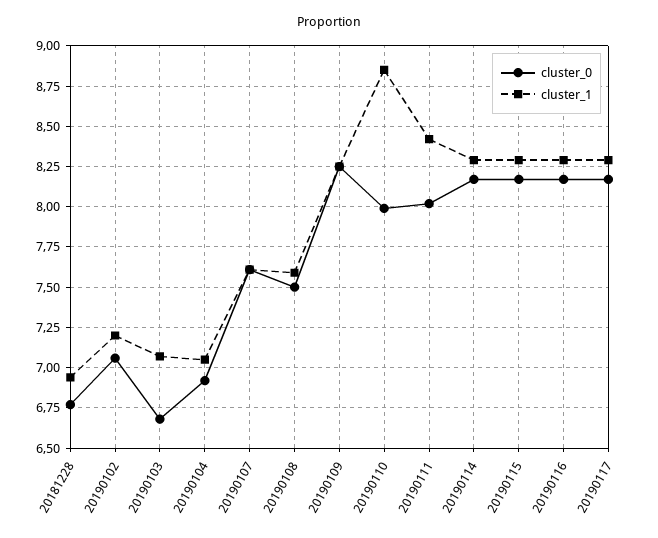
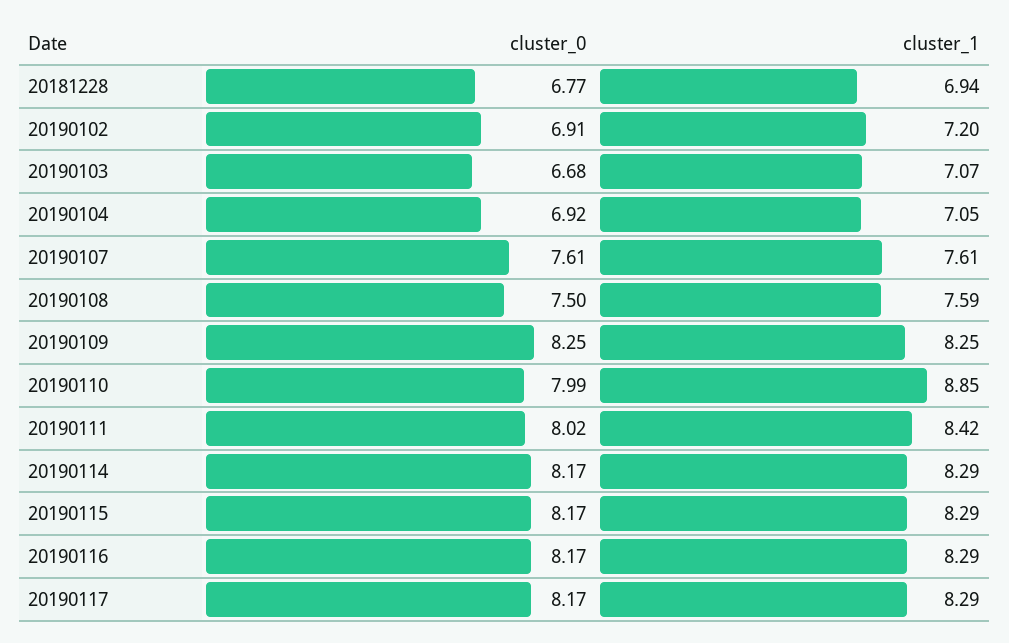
  {
    "cluster_0": {
      "20181228": 6.77,
-     "20190102": 7.05,
+     "20190102": 6.91,
      "20190103": 6.68,
      "20190104": 6.92,
      "20190107": 7.61,
      "20190108": 7.5,
      "20190109": 8.25,
      "20190110": 7.99,
      "20190111": 8.02,
      "20190114": 8.17,
      "20190115": 8.17,
      "20190116": 8.17,
      "20190117": 8.17
    },
    "cluster_1": {
      "20181228": 6.94,
      "20190102": 7.2,
      "20190103": 7.07,
      "20190104": 7.05,
      "20190107": 7.61,
      "20190108": 7.59,
      "20190109": 8.25,
      "20190110": 8.85,
      "20190111": 8.42,
      "20190114": 8.29,
      "20190115": 8.29,
      "20190116": 8.29,
      "20190117": 8.29
    }
  }

